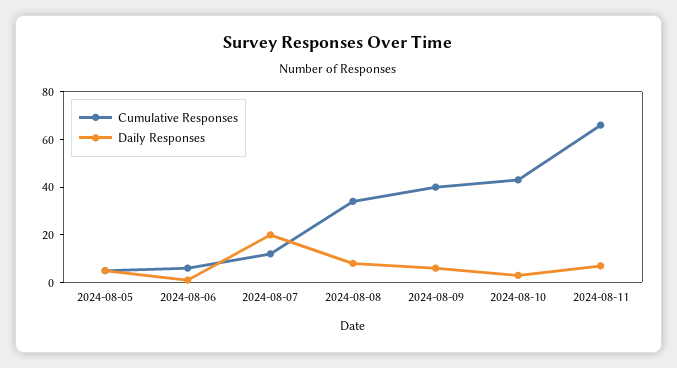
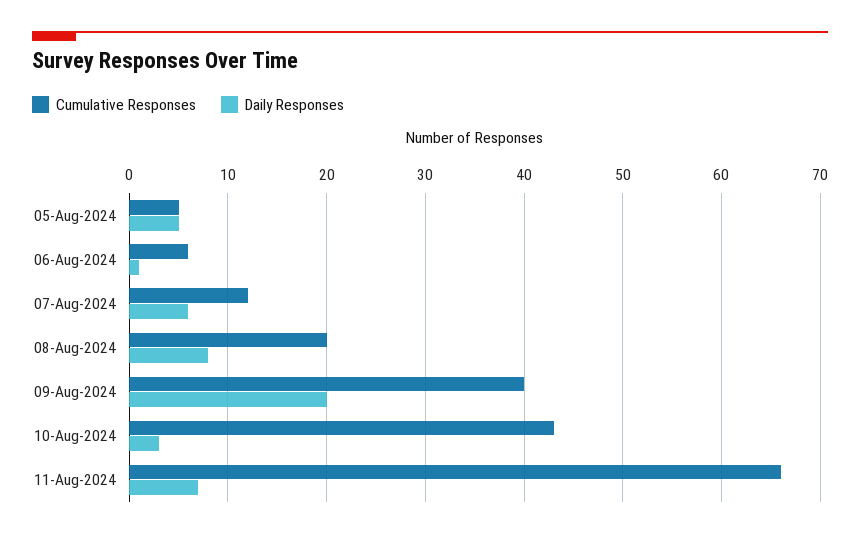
  {
    "Cumulative Responses": {
      "2024-08-05": 5,
      "2024-08-06": 6,
      "2024-08-07": 12,
-     "2024-08-08": 35,
+     "2024-08-08": 20,
      "2024-08-09": 40,
      "2024-08-10": 43,
      "2024-08-11": 66
    },
    "Daily Responses": {
      "2024-08-05": 5,
      "2024-08-06": 1,
-     "2024-08-07": 20,
+     "2024-08-07": 6,
      "2024-08-08": 8,
-     "2024-08-09": 5,
+     "2024-08-09": 20,
      "2024-08-10": 3,
      "2024-08-11": 7
    }
  }

